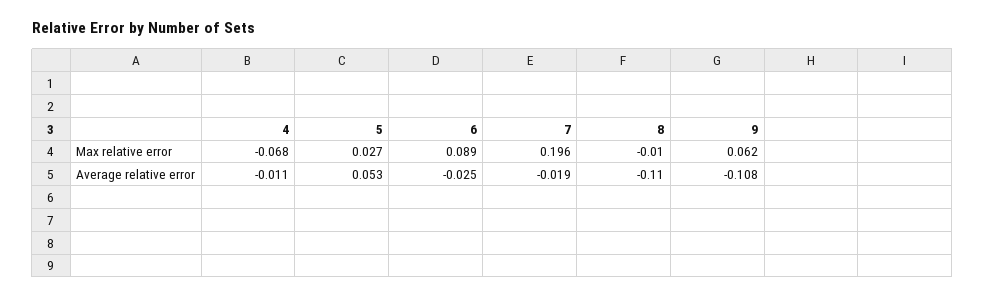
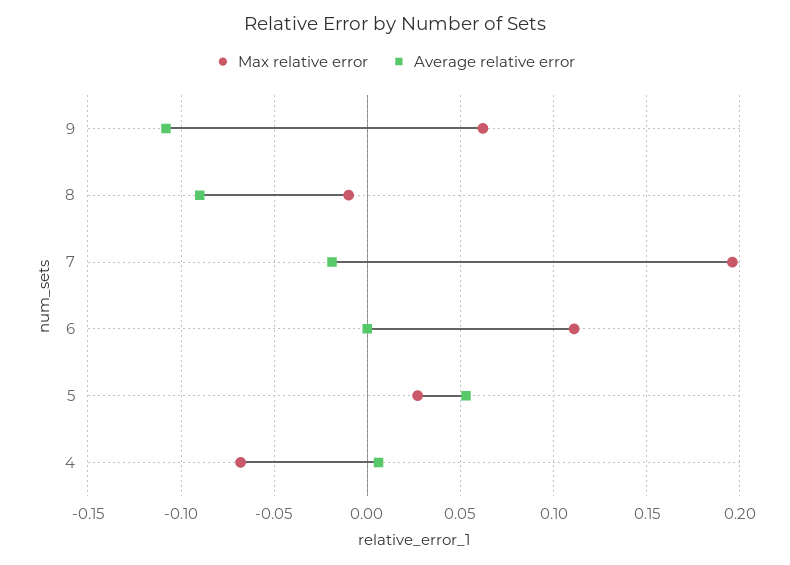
  {
    "Max relative error": {
      "4": -0.068,
      "5": 0.027,
-     "6": 0.089,
+     "6": 0.11,
      "7": 0.196,
      "8": -0.01,
      "9": 0.062
    },
    "Average relative error": {
-     "4": -0.011,
+     "4": 0.005,
      "5": 0.053,
-     "6": -0.025,
+     "6": 0,
      "7": -0.019,
-     "8": -0.11,
+     "8": -0.09,
      "9": -0.108
    }
  }

